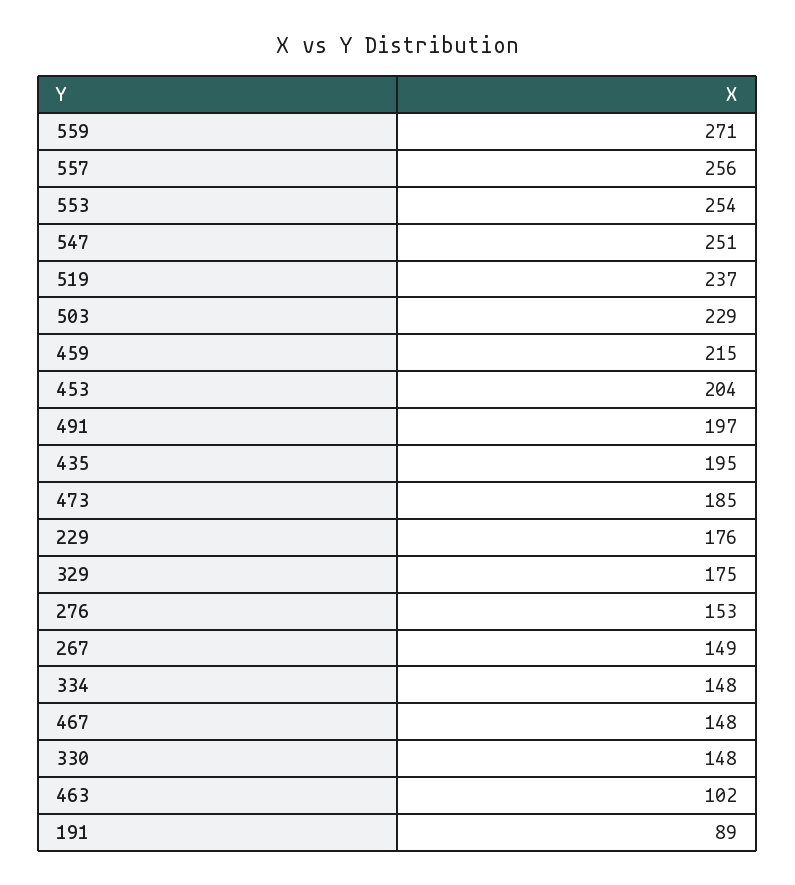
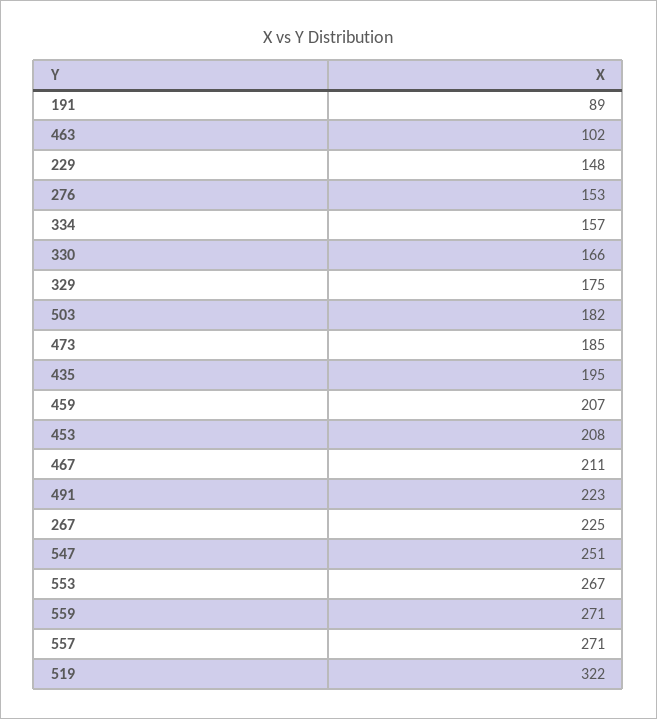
  {
    "559": 271,
-   "557": 256,
+   "557": 271,
-   "553": 254,
+   "553": 267,
    "547": 251,
-   "519": 237,
+   "519": 322,
-   "503": 229,
+   "503": 182,
-   "459": 215,
+   "459": 207,
-   "453": 204,
+   "453": 208,
-   "491": 197,
+   "491": 223,
    "435": 195,
    "473": 185,
-   "229": 176,
+   "229": 148,
    "329": 175,
    "276": 153,
-   "267": 149,
+   "267": 225,
-   "334": 148,
+   "334": 157,
-   "467": 148,
+   "467": 211,
-   "330": 148,
+   "330": 166,
    "463": 102,
    "191": 89
  }

